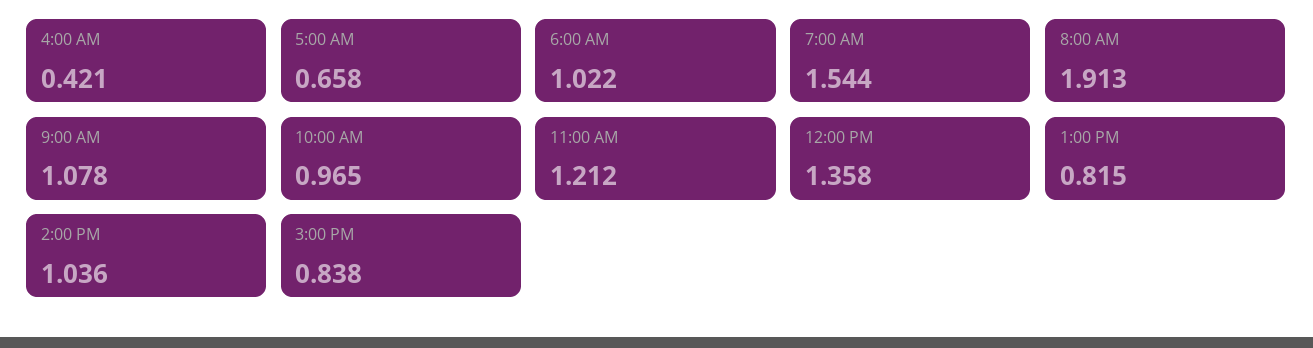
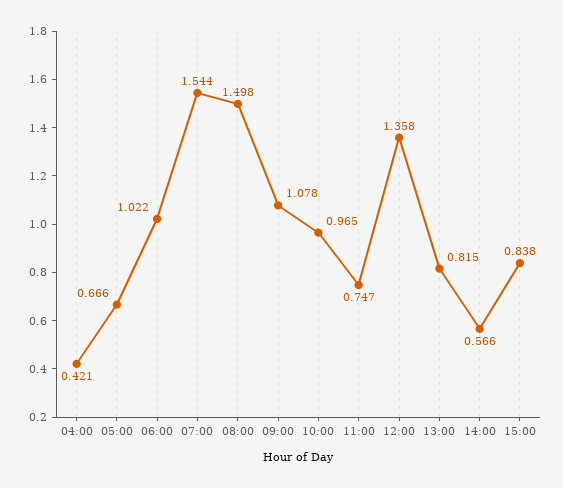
  {
    "4:00 AM": 0.421,
-   "5:00 AM": 0.658,
+   "5:00 AM": 0.666,
    "6:00 AM": 1.022,
    "7:00 AM": 1.544,
-   "8:00 AM": 1.913,
+   "8:00 AM": 1.498,
    "9:00 AM": 1.078,
    "10:00 AM": 0.965,
-   "11:00 AM": 1.212,
+   "11:00 AM": 0.747,
    "12:00 PM": 1.358,
    "1:00 PM": 0.815,
-   "2:00 PM": 1.036,
+   "2:00 PM": 0.566,
    "3:00 PM": 0.838
  }

